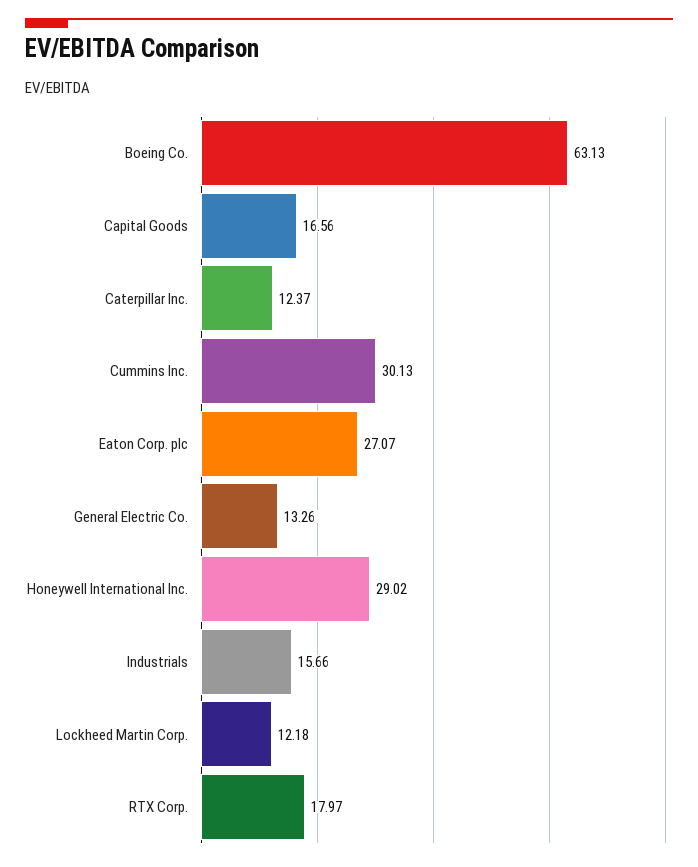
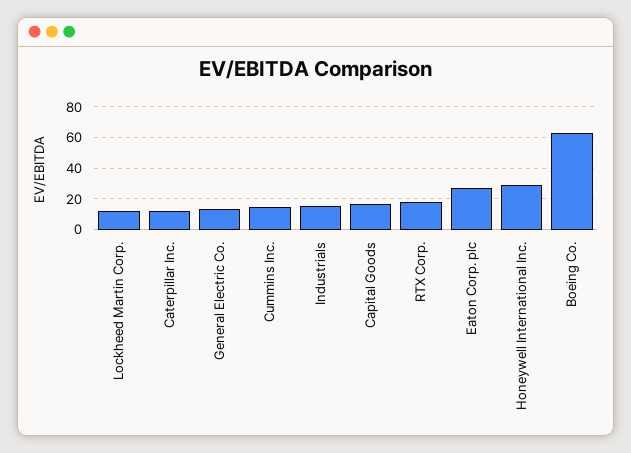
  {
    "Boeing Co.": 63.13,
    "Capital Goods": 16.56,
    "Caterpillar Inc.": 12.37,
-   "Cummins Inc.": 30.13,
+   "Cummins Inc.": 15,
    "Eaton Corp. plc": 27.07,
    "General Electric Co.": 13.26,
    "Honeywell International Inc.": 29.02,
    "Industrials": 15.66,
    "Lockheed Martin Corp.": 12.18,
    "RTX Corp.": 17.97
  }

